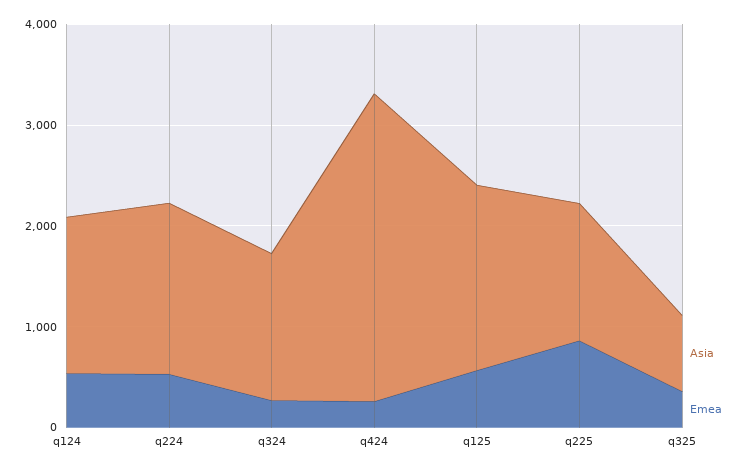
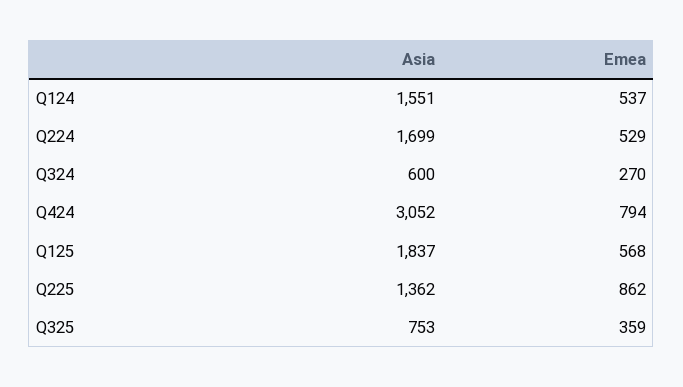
  {
    "Asia": {
      "q124": 1551,
      "q224": 1699,
-     "q324": 1400,
+     "q324": 600,
      "q424": 3052,
      "q125": 1837,
      "q225": 1362,
      "q325": 753
    },
    "Emea": {
      "q124": 537,
      "q224": 529,
      "q324": 270,
-     "q424": 200,
+     "q424": 794,
      "q125": 568,
      "q225": 862,
      "q325": 359
    }
  }

